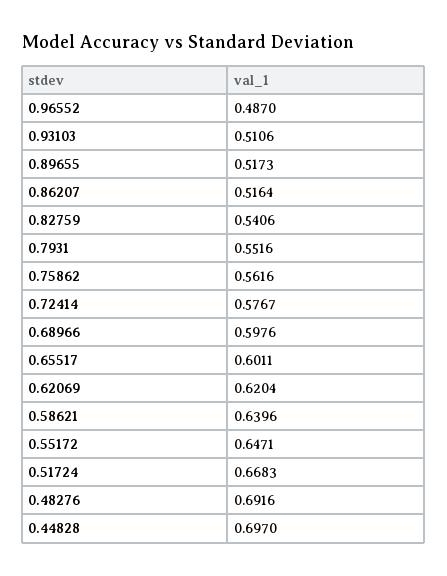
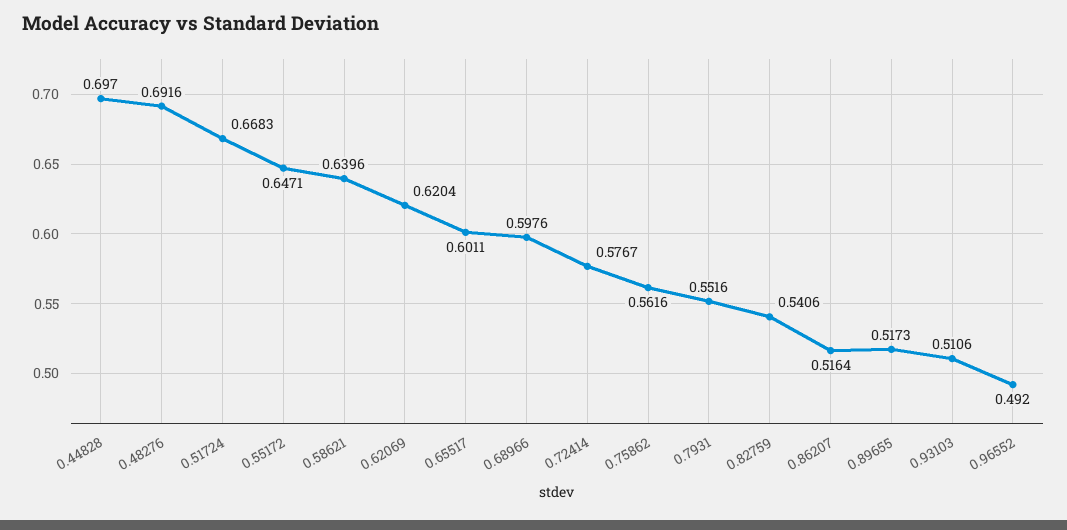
  {
-   "0.96552": 0.487,
+   "0.96552": 0.492,
    "0.93103": 0.5106,
    "0.89655": 0.5173,
    "0.86207": 0.5164,
    "0.82759": 0.5406,
    "0.7931": 0.5516,
    "0.75862": 0.5616,
    "0.72414": 0.5767,
    "0.68966": 0.5976,
    "0.65517": 0.6011,
    "0.62069": 0.6204,
    "0.58621": 0.6396,
    "0.55172": 0.6471,
    "0.51724": 0.6683,
    "0.48276": 0.6916,
    "0.44828": 0.697
  }

